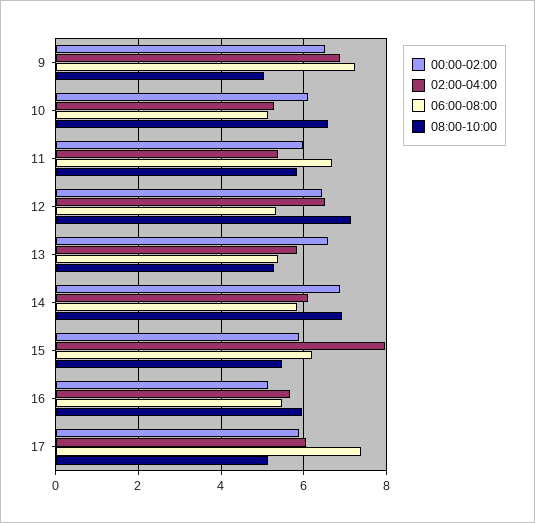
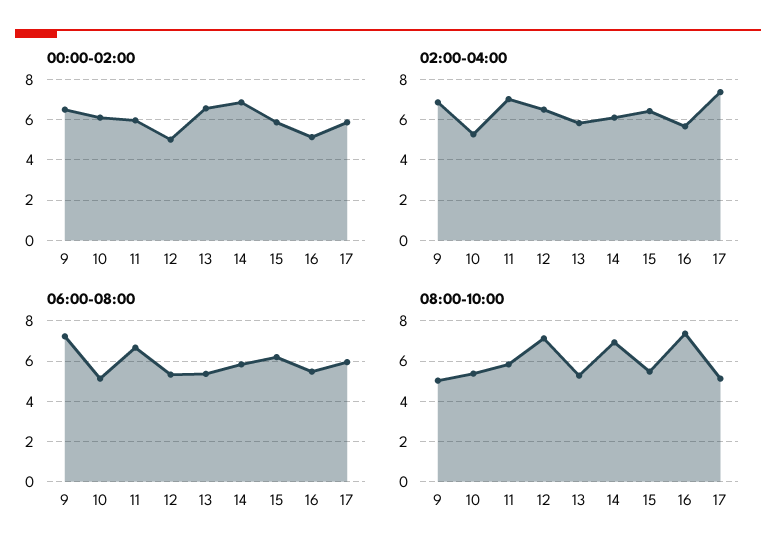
  {
    "00:00-02:00": {
      "9": 6.6,
      "10": 6.2,
      "11": 6,
-     "12": 6.4,
+     "12": 5,
      "13": 6.6,
      "14": 6.8,
      "15": 5.8,
      "16": 5.2,
      "17": 5.8
    },
    "02:00-04:00": {
      "9": 6.8,
      "10": 5.2,
-     "11": 5.4,
+     "11": 7,
      "12": 6.6,
      "13": 5.8,
      "14": 6.2,
-     "15": 8,
+     "15": 6.5,
      "16": 5.6,
-     "17": 6
+     "17": 7.5
    },
    "06:00-08:00": {
      "9": 7.2,
      "10": 5.2,
      "11": 6.6,
      "12": 5.4,
      "13": 5.4,
      "14": 5.8,
      "15": 6.2,
      "16": 5.4,
-     "17": 7.4
+     "17": 6
    },
    "08:00-10:00": {
      "9": 5,
-     "10": 6.6,
+     "10": 5.5,
      "11": 5.8,
      "12": 7.2,
      "13": 5.2,
      "14": 7,
      "15": 5.4,
-     "16": 6,
+     "16": 7.5,
      "17": 5.2
    }
  }

